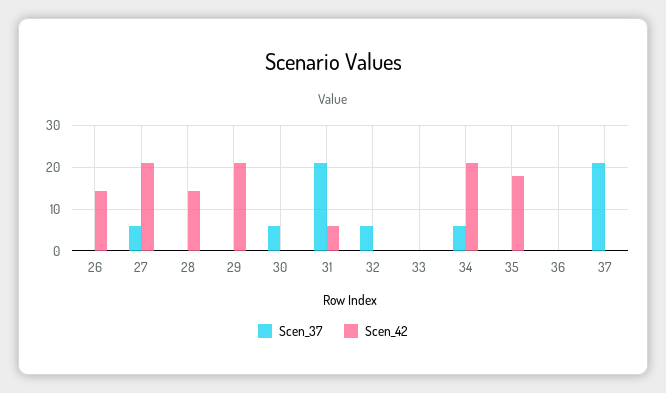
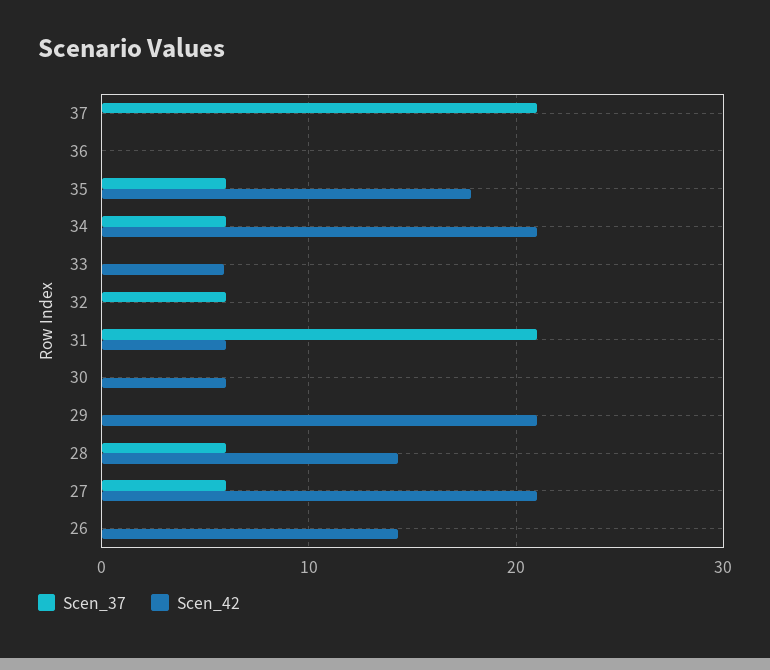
  {
    "Scen_37": {
      "26": 0,
      "27": 6,
-     "28": 0,
+     "28": 6,
      "29": 0,
-     "30": 6,
+     "30": 0,
      "31": 21,
      "32": 6,
      "33": 0,
      "34": 6,
-     "35": 0,
+     "35": 6,
      "36": 0,
      "37": 21
    },
    "Scen_42": {
      "26": 14,
      "27": 21,
      "28": 14,
      "29": 21,
-     "30": 0,
+     "30": 6,
      "31": 6,
      "32": 0,
-     "33": 0,
+     "33": 6,
      "34": 21,
      "35": 18,
      "36": 0,
      "37": 0
    }
  }

